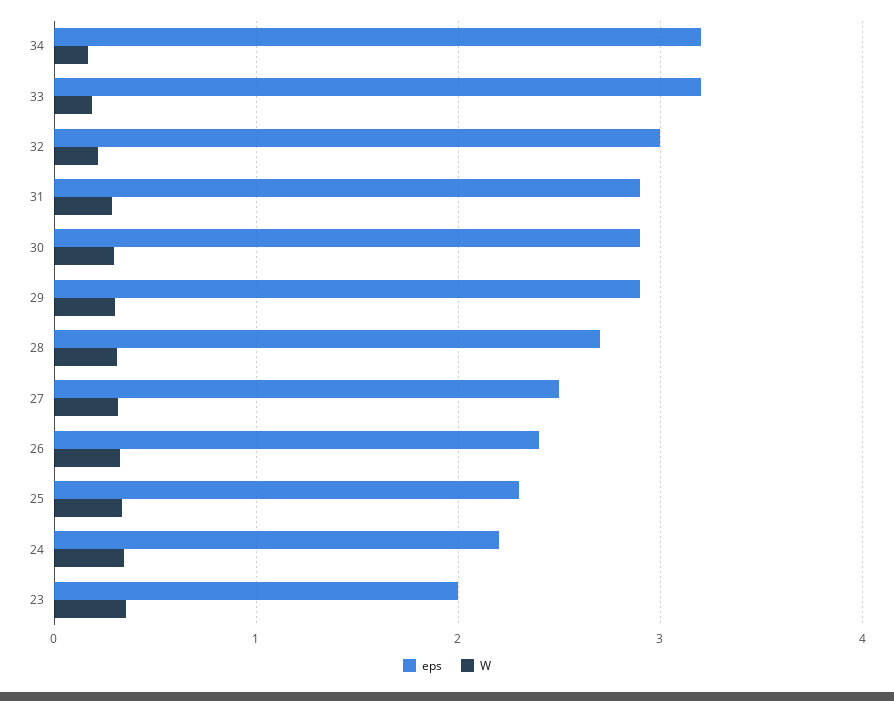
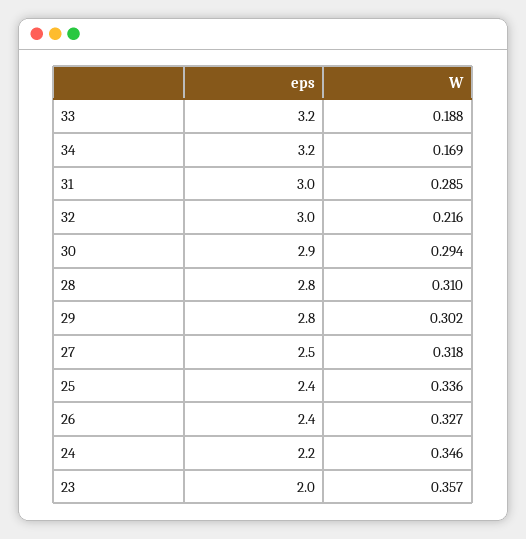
  {
    "eps": {
      "34": 3.2,
      "33": 3.2,
      "32": 3,
-     "31": 2.9,
+     "31": 3,
      "30": 2.9,
-     "29": 2.9,
+     "29": 2.8,
-     "28": 2.7,
+     "28": 2.8,
      "27": 2.5,
      "26": 2.4,
-     "25": 2.3,
+     "25": 2.4,
      "24": 2.2,
      "23": 2
    },
    "W": {
      "34": 0.169,
      "33": 0.188,
      "32": 0.216,
      "31": 0.285,
      "30": 0.294,
      "29": 0.302,
      "28": 0.31,
      "27": 0.318,
      "26": 0.327,
      "25": 0.336,
      "24": 0.346,
      "23": 0.357
    }
  }

